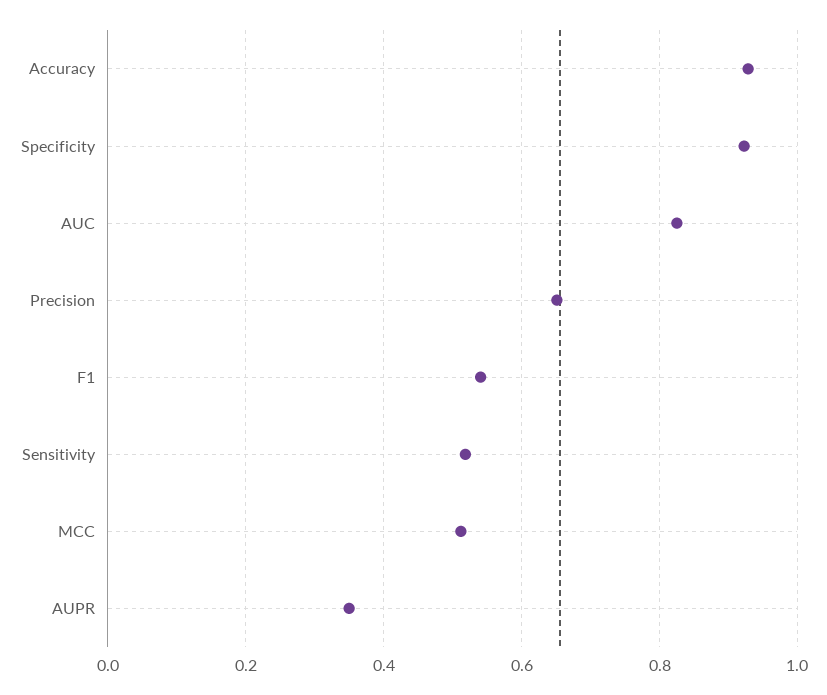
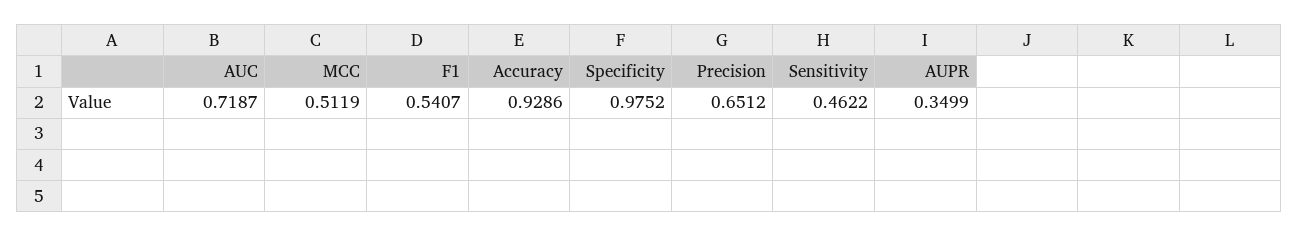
  {
    "Accuracy": 0.9286,
-   "Specificity": 0.92,
+   "Specificity": 0.9752,
-   "AUC": 0.82,
+   "AUC": 0.7187,
    "Precision": 0.6512,
    "F1": 0.5407,
-   "Sensitivity": 0.52,
+   "Sensitivity": 0.4622,
    "MCC": 0.5119,
    "AUPR": 0.3499
  }

